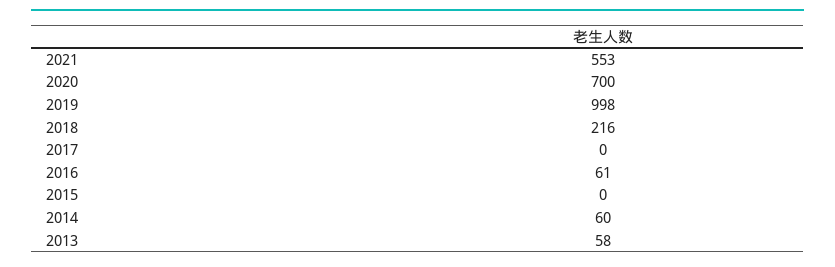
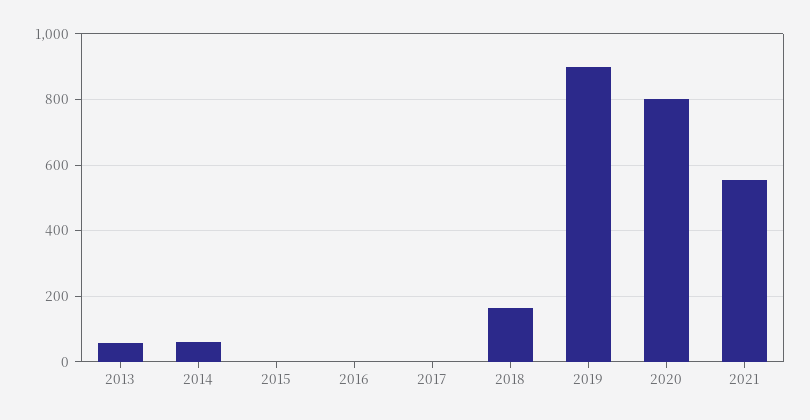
  {
    "2021": 553,
-   "2020": 700,
+   "2020": 800,
-   "2019": 998,
+   "2019": 900,
-   "2018": 216,
+   "2018": 160,
    "2017": 0,
-   "2016": 61,
+   "2016": 0,
    "2015": 0,
    "2014": 60,
    "2013": 58
  }

